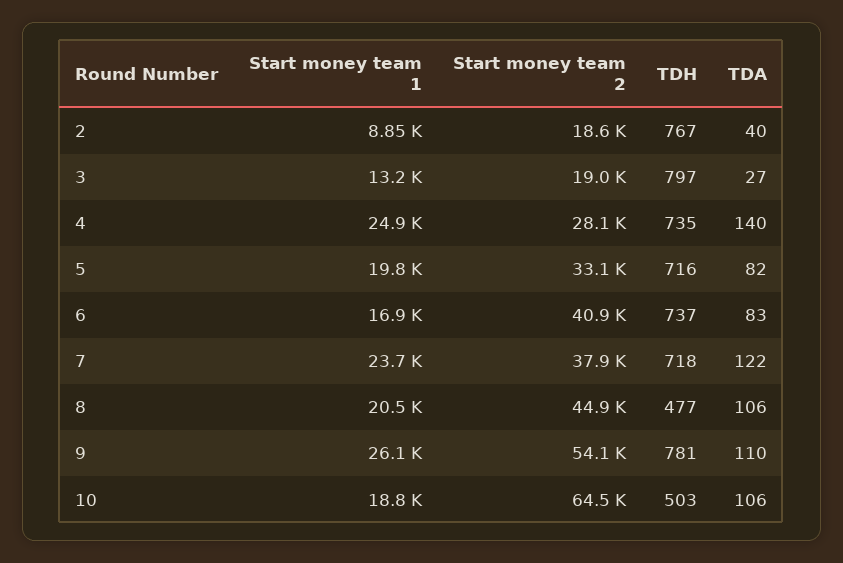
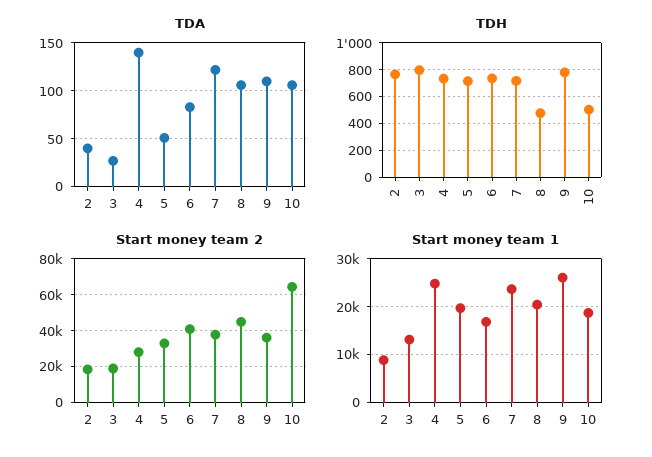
  {
    "Start money team 1": {
      "2": 8850,
      "3": 13200,
      "4": 24900,
      "5": 19800,
      "6": 16900,
      "7": 23700,
      "8": 20500,
      "9": 26100,
      "10": 18800
    },
    "Start money team 2": {
      "2": 18600,
      "3": 19000,
      "4": 28100,
      "5": 33100,
      "6": 40900,
      "7": 37900,
      "8": 44900,
-     "9": 54100,
+     "9": 35000,
      "10": 64500
    },
    "TDH": {
      "2": 767,
      "3": 797,
      "4": 735,
      "5": 716,
      "6": 737,
      "7": 718,
      "8": 477,
      "9": 781,
      "10": 503
    },
    "TDA": {
      "2": 40,
      "3": 27,
      "4": 140,
-     "5": 82,
+     "5": 50,
      "6": 83,
      "7": 122,
      "8": 106,
      "9": 110,
      "10": 106
    }
  }

